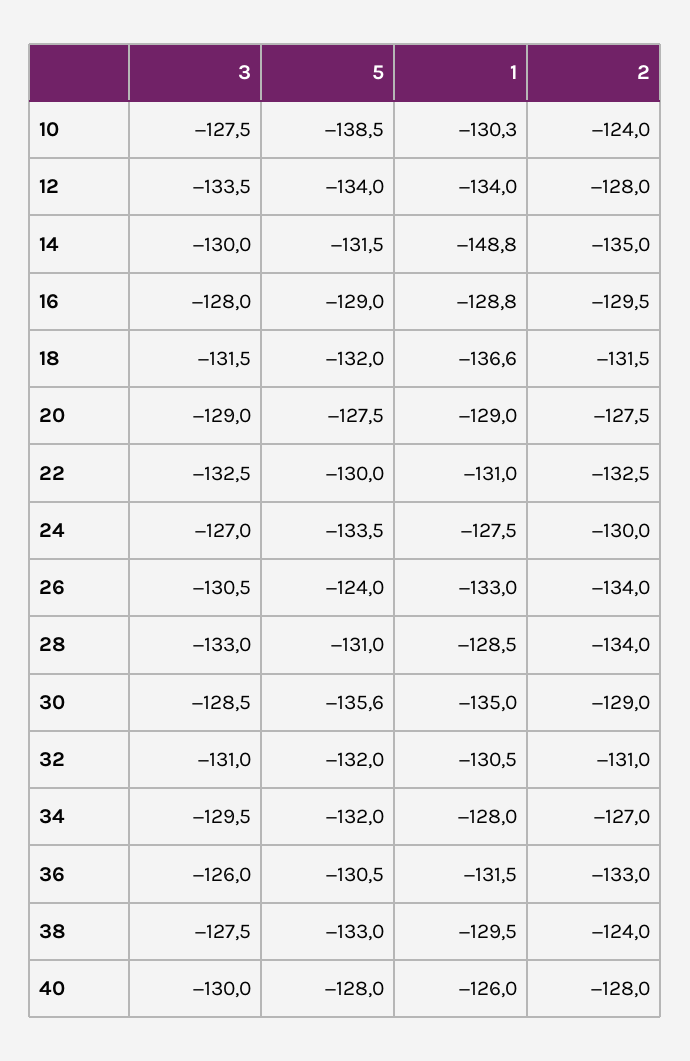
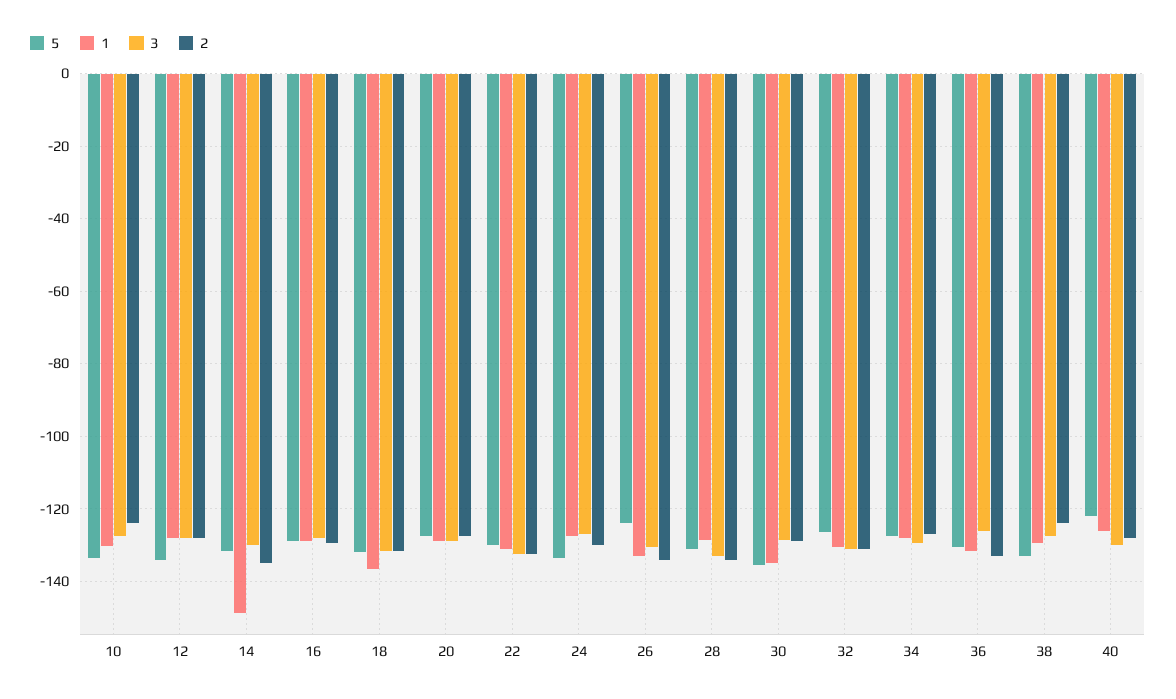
  {
    "3": {
      "10": -127.5,
-     "12": -133.5,
+     "12": -128,
      "14": -130,
      "16": -128,
      "18": -131.5,
      "20": -129,
      "22": -132.5,
      "24": -127,
      "26": -130.5,
      "28": -133,
      "30": -128.5,
      "32": -131,
      "34": -129.5,
      "36": -126,
      "38": -127.5,
      "40": -130
    },
    "5": {
-     "10": -138.5,
+     "10": -134,
      "12": -134,
      "14": -131.5,
      "16": -129,
      "18": -132,
      "20": -127.5,
      "22": -130,
      "24": -133.5,
      "26": -124,
      "28": -131,
      "30": -135.6,
-     "32": -132,
+     "32": -126,
-     "34": -132,
+     "34": -128,
      "36": -130.5,
      "38": -133,
-     "40": -128
+     "40": -122
    },
    "1": {
      "10": -130.3,
-     "12": -134,
+     "12": -128,
      "14": -148.8,
      "16": -128.8,
      "18": -136.6,
      "20": -129,
      "22": -131,
      "24": -127.5,
      "26": -133,
      "28": -128.5,
      "30": -135,
      "32": -130.5,
      "34": -128,
      "36": -131.5,
      "38": -129.5,
      "40": -126
    },
    "2": {
      "10": -124,
      "12": -128,
      "14": -135,
      "16": -129.5,
      "18": -131.5,
      "20": -127.5,
      "22": -132.5,
      "24": -130,
      "26": -134,
      "28": -134,
      "30": -129,
      "32": -131,
      "34": -127,
      "36": -133,
      "38": -124,
      "40": -128
    }
  }

